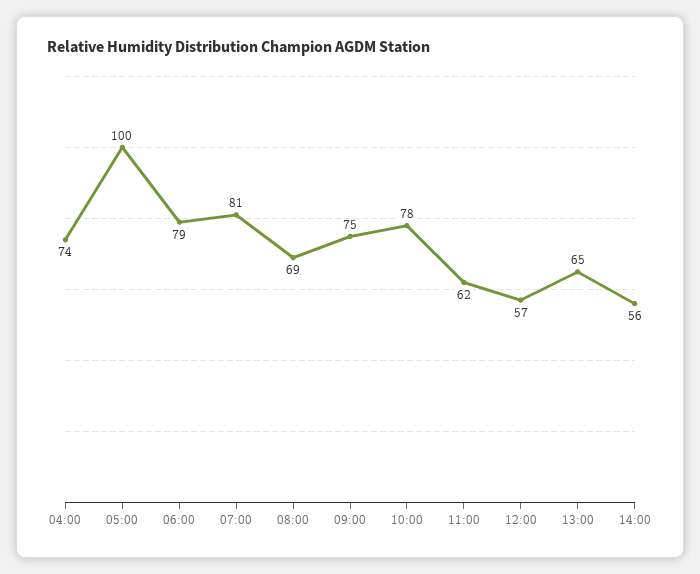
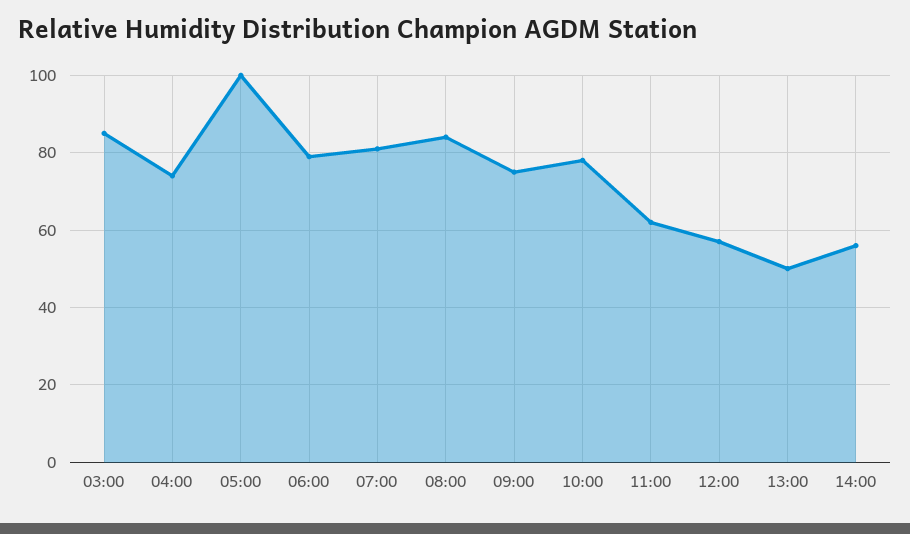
  {
    "04:00": 74,
    "05:00": 100,
    "06:00": 79,
    "07:00": 81,
-   "08:00": 69,
+   "08:00": 85,
    "09:00": 75,
    "10:00": 78,
    "11:00": 62,
    "12:00": 57,
-   "13:00": 65,
+   "13:00": 50,
-   "14:00": 56
+   "14:00": 56,
+   "03:00": 85
  }

